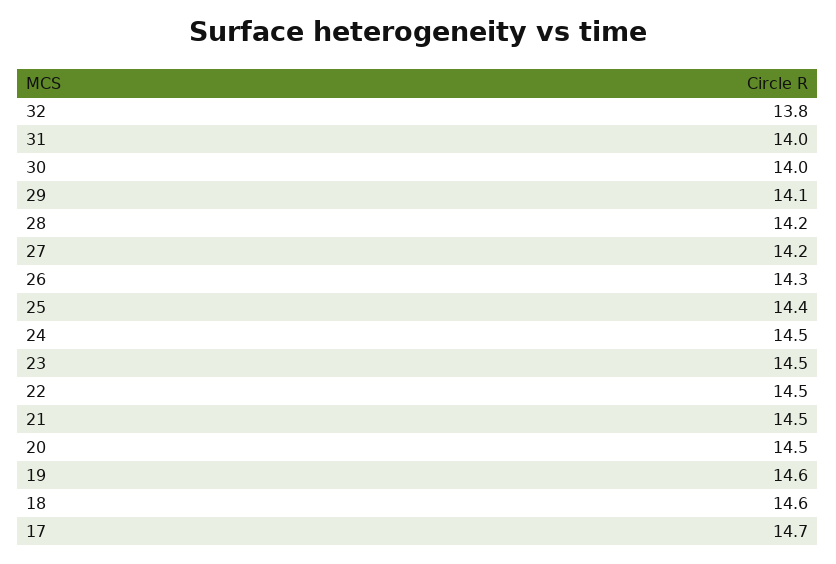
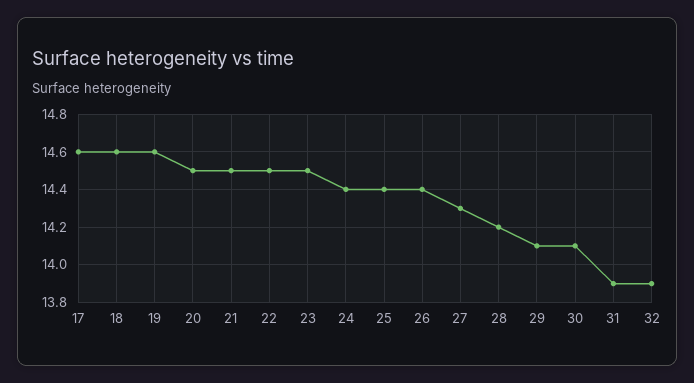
  {
-   "32": 13.8,
+   "32": 13.9,
-   "31": 14,
+   "31": 13.9,
-   "30": 14,
+   "30": 14.1,
    "29": 14.1,
    "28": 14.2,
-   "27": 14.2,
+   "27": 14.3,
-   "26": 14.3,
+   "26": 14.4,
    "25": 14.4,
-   "24": 14.5,
+   "24": 14.4,
    "23": 14.5,
    "22": 14.5,
    "21": 14.5,
    "20": 14.5,
    "19": 14.6,
    "18": 14.6,
-   "17": 14.7
+   "17": 14.6
  }

